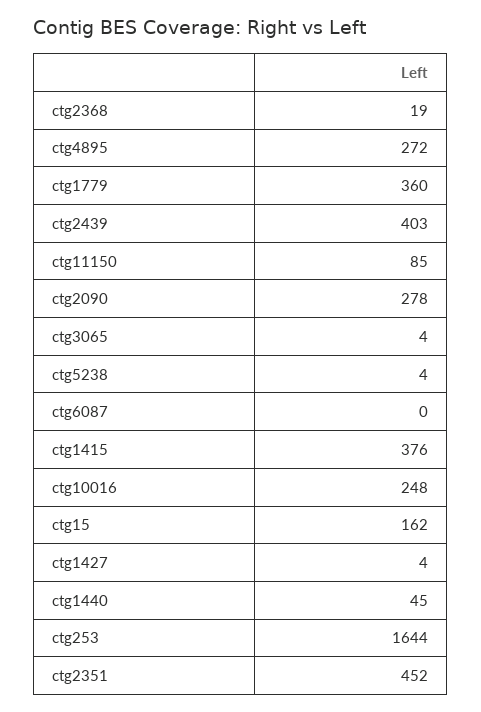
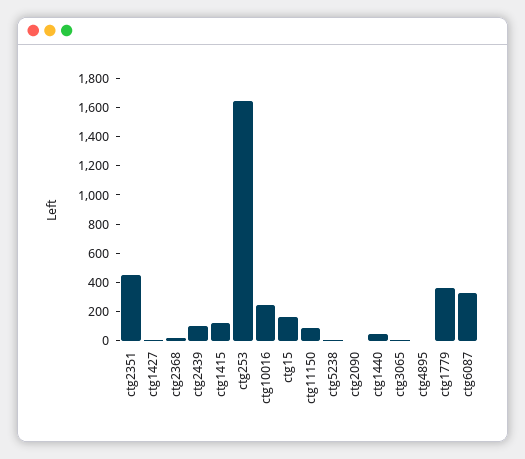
  {
    "ctg2368": 19,
-   "ctg4895": 272,
+   "ctg4895": 0,
    "ctg1779": 360,
-   "ctg2439": 403,
+   "ctg2439": 100,
    "ctg11150": 85,
-   "ctg2090": 278,
+   "ctg2090": 0,
    "ctg3065": 4,
    "ctg5238": 4,
-   "ctg6087": 0,
+   "ctg6087": 300,
-   "ctg1415": 376,
+   "ctg1415": 100,
    "ctg10016": 248,
    "ctg15": 162,
    "ctg1427": 4,
    "ctg1440": 45,
    "ctg253": 1644,
    "ctg2351": 452
  }

